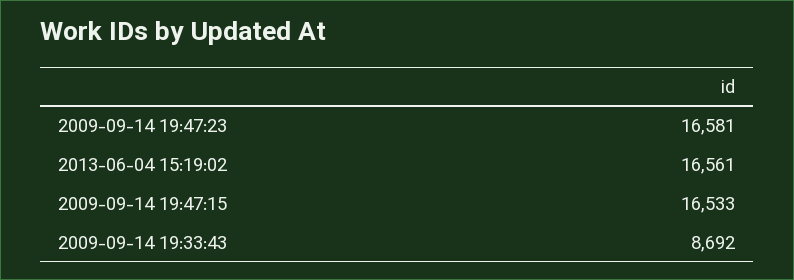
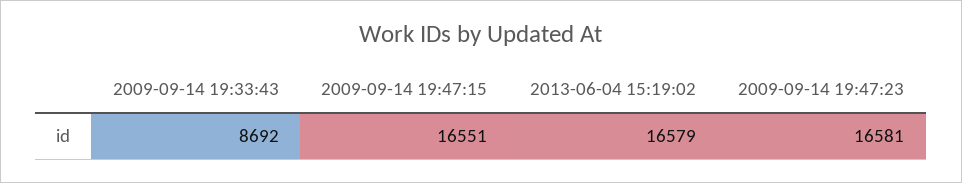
  {
    "2009-09-14 19:47:23": 16581,
-   "2013-06-04 15:19:02": 16561,
+   "2013-06-04 15:19:02": 16579,
-   "2009-09-14 19:47:15": 16533,
+   "2009-09-14 19:47:15": 16551,
    "2009-09-14 19:33:43": 8692
  }

